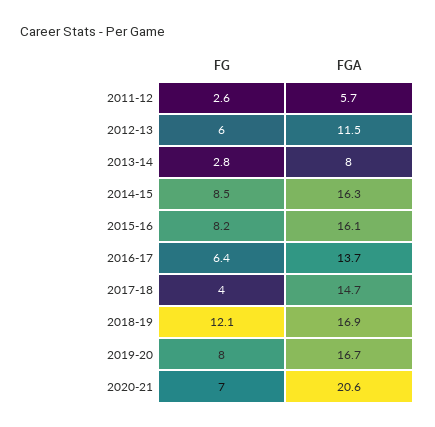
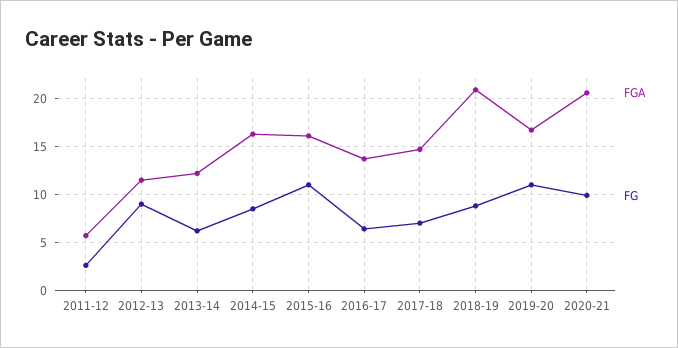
  {
    "FG": {
      "2011-12": 2.6,
-     "2012-13": 6,
+     "2012-13": 9,
-     "2013-14": 2.8,
+     "2013-14": 6,
      "2014-15": 8.5,
-     "2015-16": 8.2,
+     "2015-16": 11,
      "2016-17": 6.4,
-     "2017-18": 4,
+     "2017-18": 7,
-     "2018-19": 12.1,
+     "2018-19": 9,
-     "2019-20": 8,
+     "2019-20": 11,
-     "2020-21": 7
+     "2020-21": 10
    },
    "FGA": {
      "2011-12": 5.7,
      "2012-13": 11.5,
-     "2013-14": 8,
+     "2013-14": 12,
      "2014-15": 16.3,
      "2015-16": 16.1,
      "2016-17": 13.7,
      "2017-18": 14.7,
-     "2018-19": 16.9,
+     "2018-19": 21,
      "2019-20": 16.7,
      "2020-21": 20.6
    }
  }

